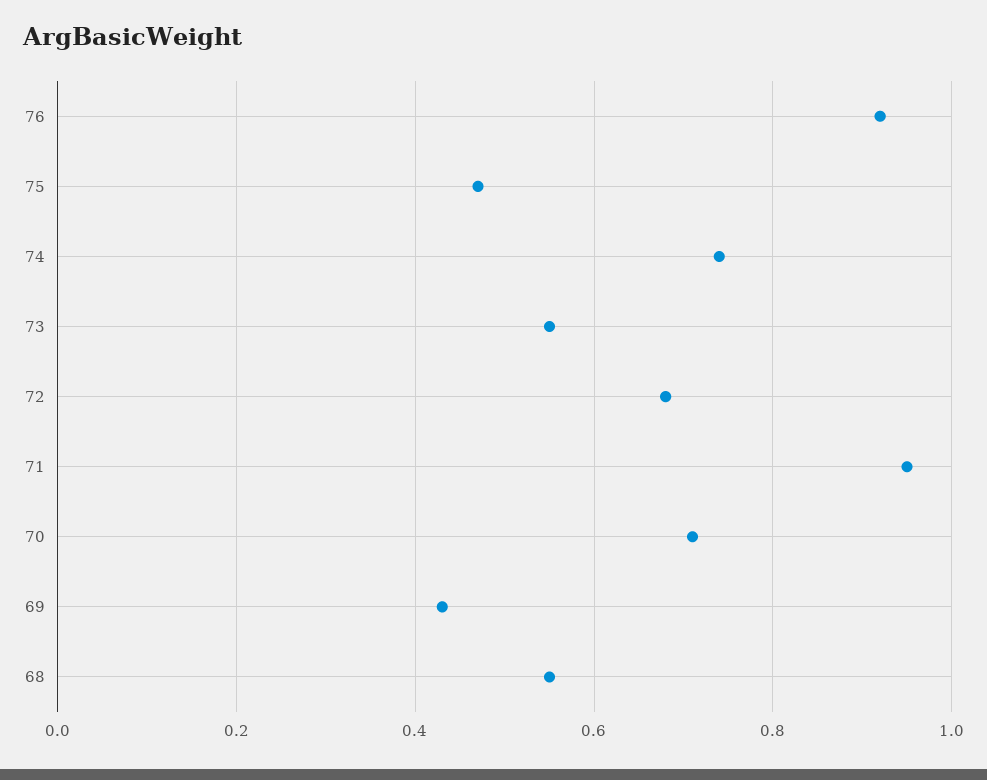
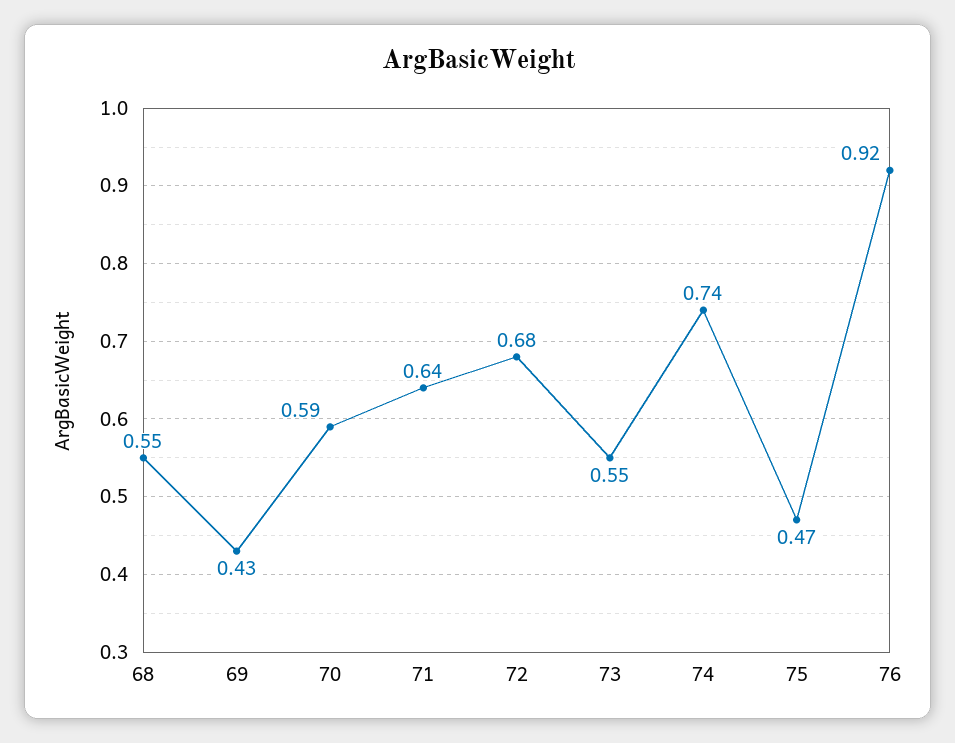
  {
    "76": 0.92,
    "75": 0.47,
    "74": 0.74,
    "73": 0.55,
    "72": 0.68,
-   "71": 0.95,
+   "71": 0.64,
-   "70": 0.7,
+   "70": 0.59,
    "69": 0.43,
    "68": 0.55
  }

